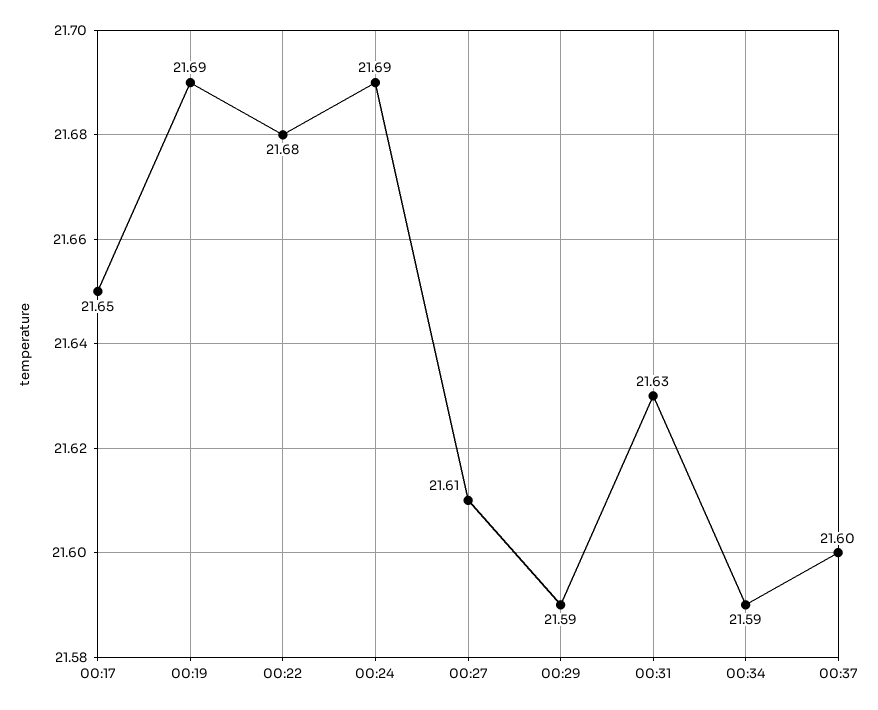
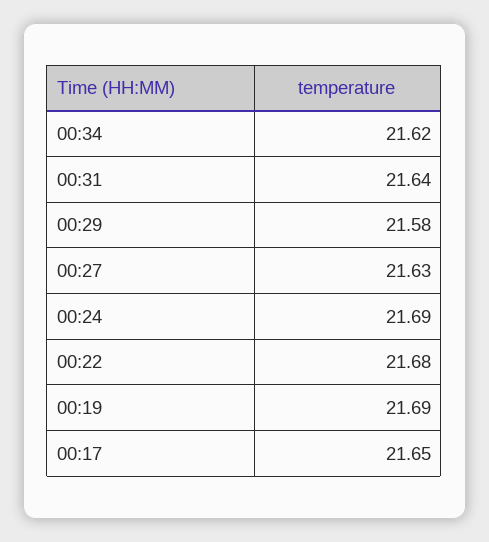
  {
    "00:17": 21.65,
    "00:19": 21.69,
    "00:22": 21.68,
    "00:24": 21.69,
-   "00:27": 21.61,
+   "00:27": 21.63,
-   "00:29": 21.59,
+   "00:29": 21.58,
-   "00:31": 21.63,
+   "00:31": 21.64,
-   "00:34": 21.59,
+   "00:34": 21.62
-   "00:37": 21.6
  }

